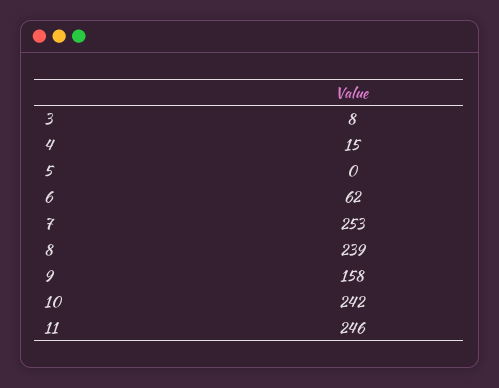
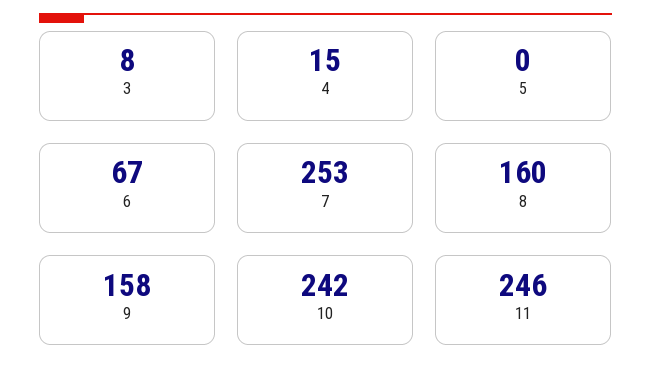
  {
    "3": 8,
    "4": 15,
    "5": 0,
-   "6": 62,
+   "6": 67,
    "7": 253,
-   "8": 239,
+   "8": 160,
    "9": 158,
    "10": 242,
    "11": 246
  }

